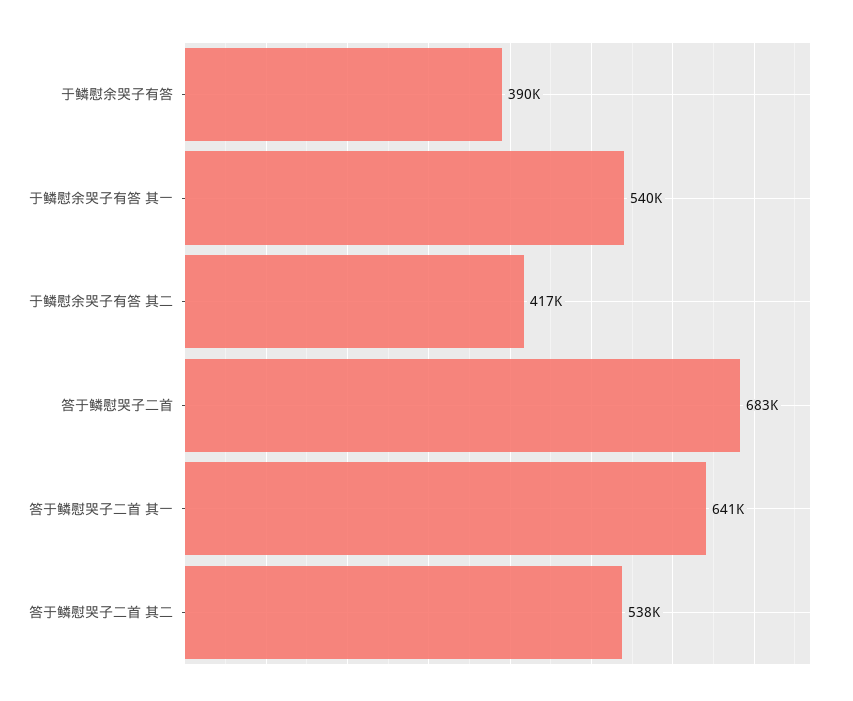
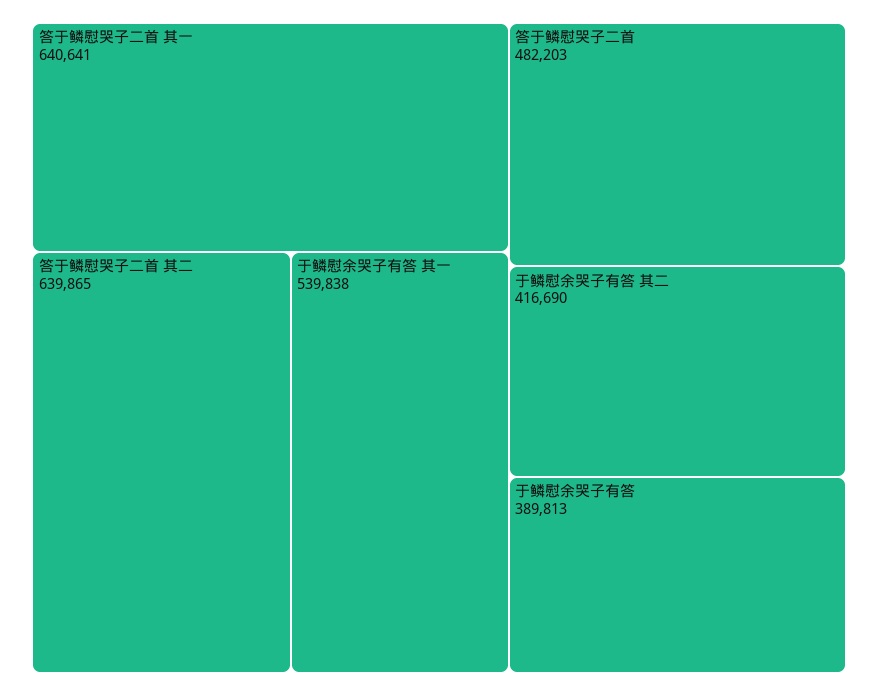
  {
    "于鳞慰余哭子有答": 389813,
    "于鳞慰余哭子有答 其一": 539838,
    "于鳞慰余哭子有答 其二": 416690,
-   "答于鳞慰哭子二首": 683000,
+   "答于鳞慰哭子二首": 482203,
    "答于鳞慰哭子二首 其一": 640641,
-   "答于鳞慰哭子二首 其二": 538000
+   "答于鳞慰哭子二首 其二": 639865
  }

